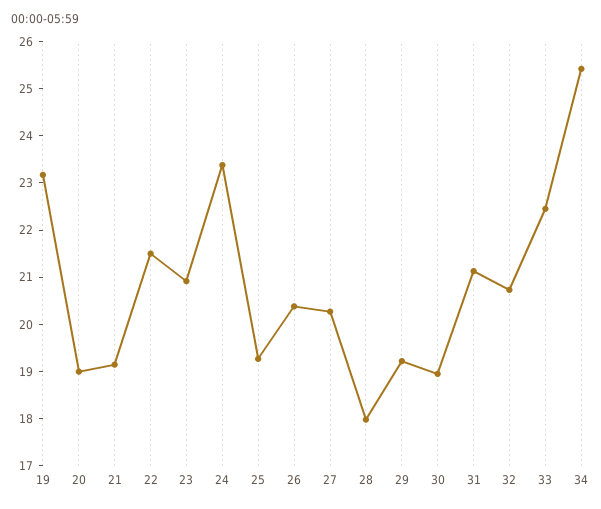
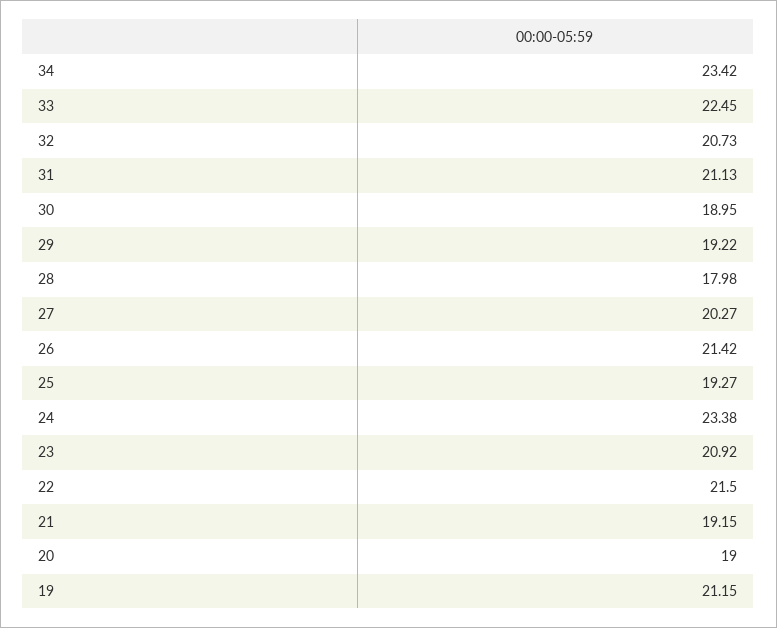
  {
-   "19": 23.2,
+   "19": 21.15,
    "20": 19,
    "21": 19.15,
    "22": 21.5,
    "23": 20.92,
    "24": 23.38,
    "25": 19.27,
-   "26": 20.4,
+   "26": 21.42,
    "27": 20.27,
    "28": 17.98,
    "29": 19.22,
    "30": 18.95,
    "31": 21.13,
    "32": 20.73,
    "33": 22.45,
-   "34": 25.4
+   "34": 23.42
  }

